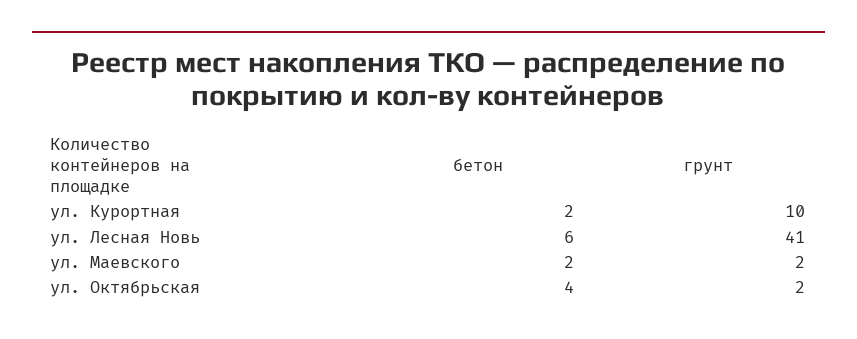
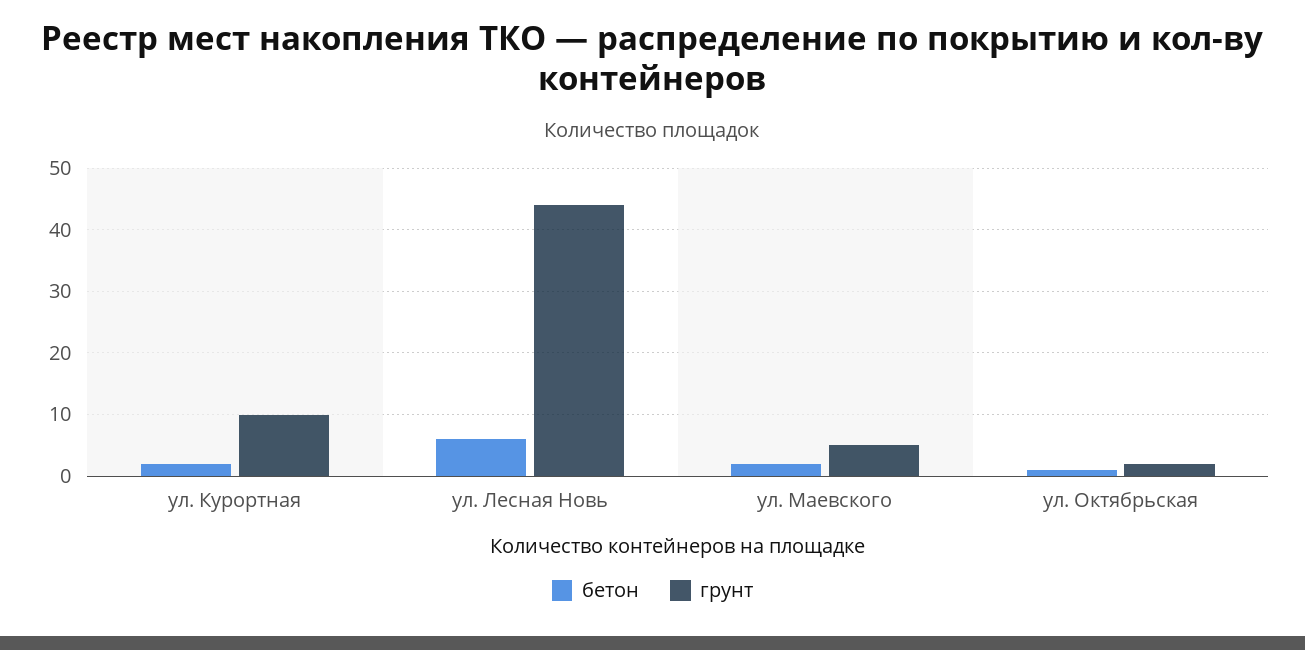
  {
    "бетон": {
      "ул. Курортная": 2,
      "ул. Лесная Новь": 6,
      "ул. Маевского": 2,
-     "ул. Октябрьская": 4
+     "ул. Октябрьская": 1
    },
    "грунт": {
      "ул. Курортная": 10,
-     "ул. Лесная Новь": 41,
+     "ул. Лесная Новь": 44,
-     "ул. Маевского": 2,
+     "ул. Маевского": 5,
      "ул. Октябрьская": 2
    }
  }

